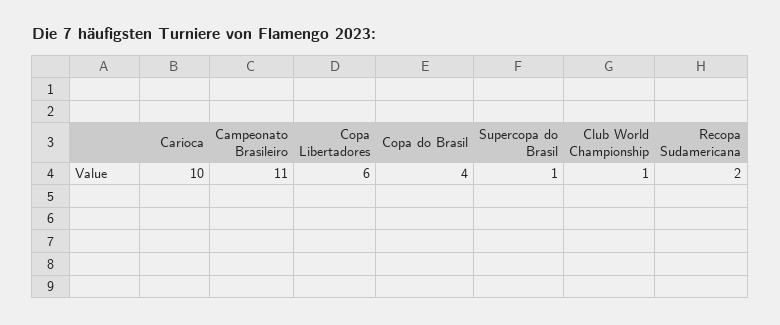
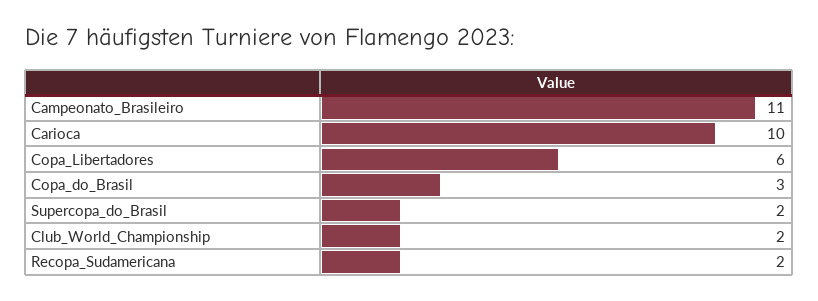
  {
    "Carioca": 10,
    "Campeonato Brasileiro": 11,
    "Copa Libertadores": 6,
-   "Copa do Brasil": 4,
+   "Copa do Brasil": 3,
-   "Supercopa do Brasil": 1,
+   "Supercopa do Brasil": 2,
-   "Club World Championship": 1,
+   "Club World Championship": 2,
    "Recopa Sudamericana": 2
  }

